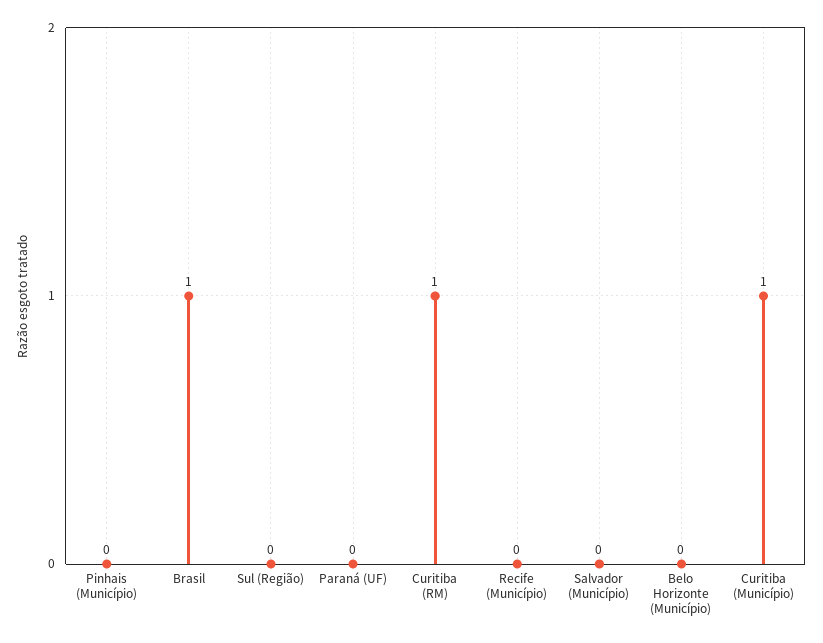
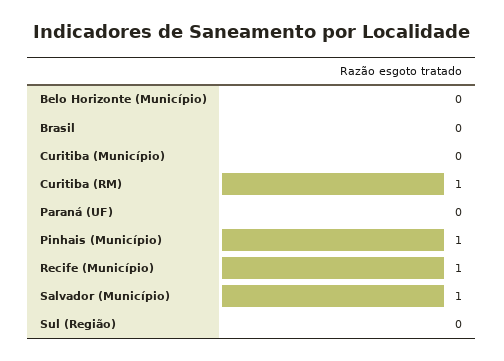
  {
-   "Pinhais (Município)": 0,
+   "Pinhais (Município)": 1,
-   "Brasil": 1,
+   "Brasil": 0,
    "Sul (Região)": 0,
    "Paraná (UF)": 0,
    "Curitiba (RM)": 1,
-   "Recife (Município)": 0,
+   "Recife (Município)": 1,
-   "Salvador (Município)": 0,
+   "Salvador (Município)": 1,
    "Belo Horizonte (Município)": 0,
-   "Curitiba (Município)": 1
+   "Curitiba (Município)": 0
  }

